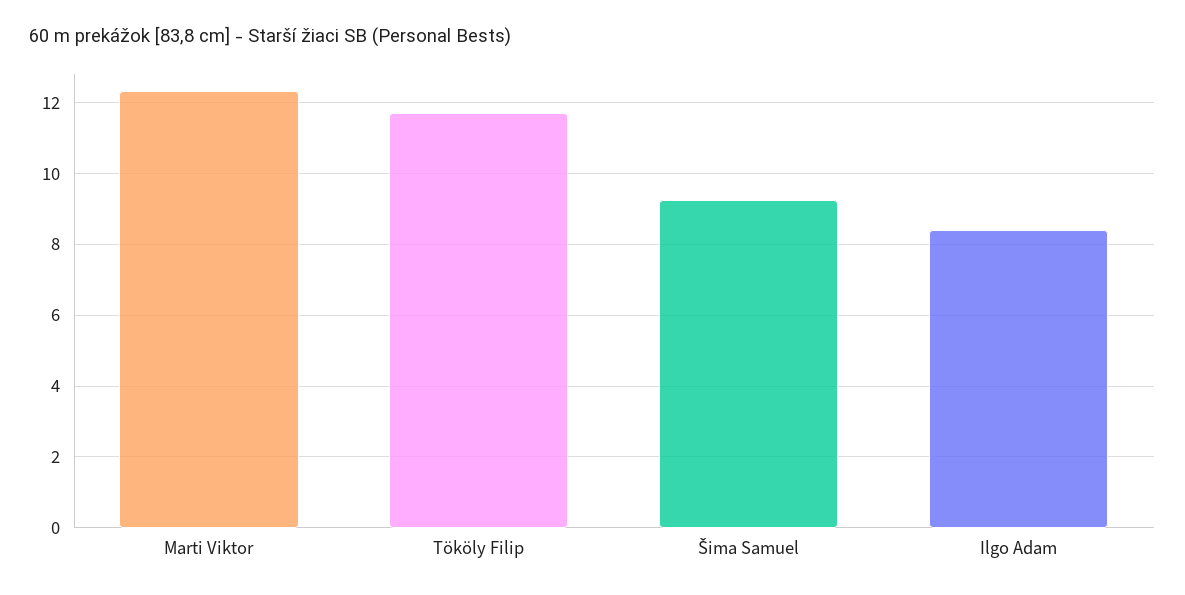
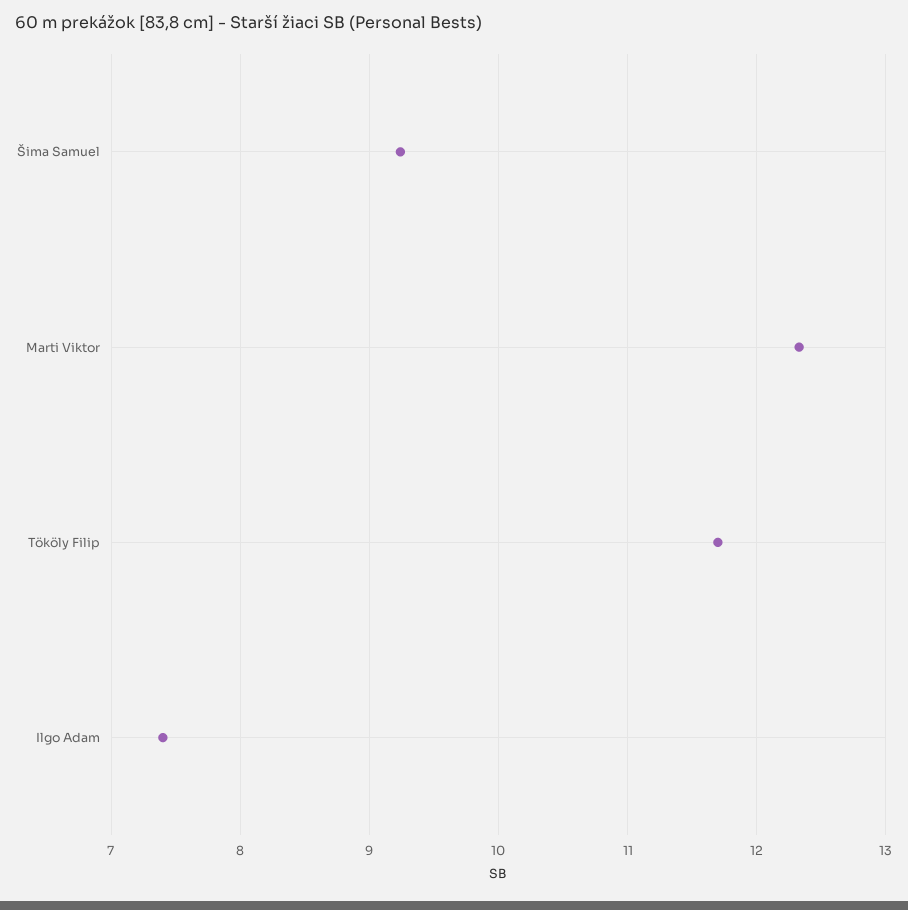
  {
    "Marti Viktor": 12.3,
    "Tököly Filip": 11.7,
    "Šima Samuel": 9.2,
-   "Ilgo Adam": 8.4
+   "Ilgo Adam": 7.4
  }

